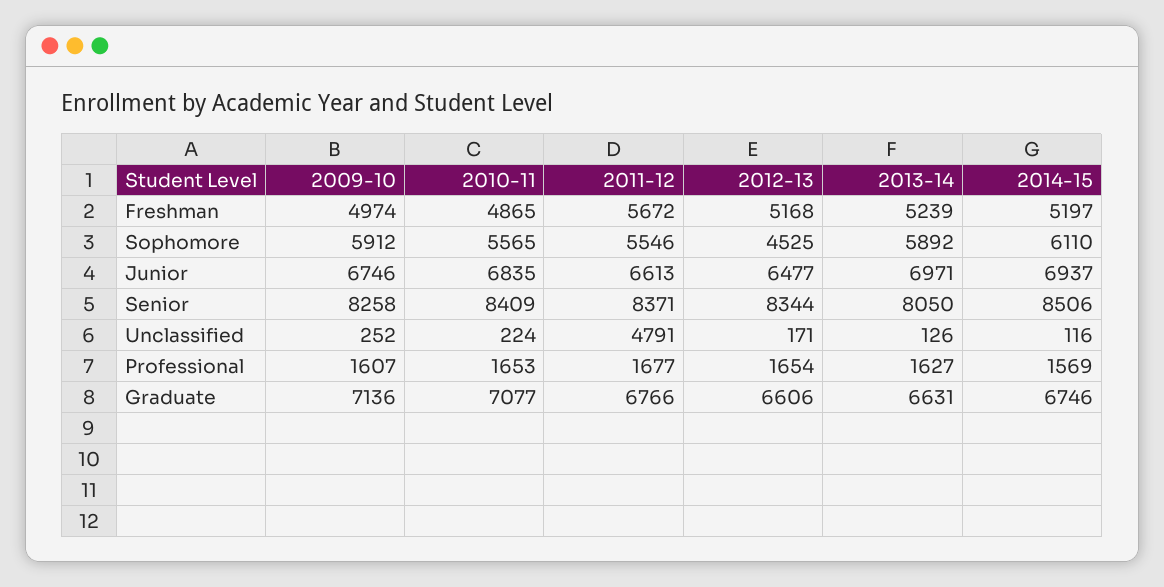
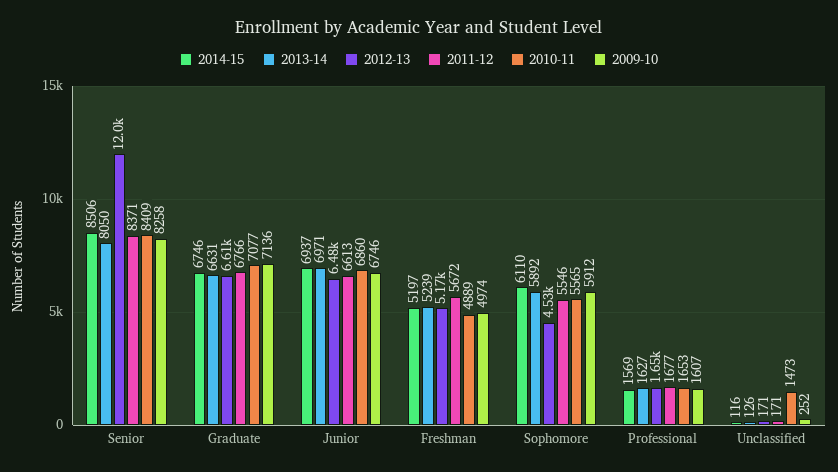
  {
    "2009-10": {
      "Freshman": 4974,
      "Sophomore": 5912,
      "Junior": 6746,
      "Senior": 8258,
      "Unclassified": 252,
      "Professional": 1607,
      "Graduate": 7136
    },
    "2010-11": {
-     "Freshman": 4865,
+     "Freshman": 4889,
      "Sophomore": 5565,
-     "Junior": 6835,
+     "Junior": 6860,
      "Senior": 8409,
-     "Unclassified": 224,
+     "Unclassified": 1473,
      "Professional": 1653,
      "Graduate": 7077
    },
    "2011-12": {
      "Freshman": 5672,
      "Sophomore": 5546,
      "Junior": 6613,
      "Senior": 8371,
-     "Unclassified": 4791,
+     "Unclassified": 171,
      "Professional": 1677,
      "Graduate": 6766
    },
    "2012-13": {
      "Freshman": 5168,
      "Sophomore": 4525,
      "Junior": 6477,
-     "Senior": 8344,
+     "Senior": 12000,
      "Unclassified": 171,
      "Professional": 1654,
      "Graduate": 6606
    },
    "2013-14": {
      "Freshman": 5239,
      "Sophomore": 5892,
      "Junior": 6971,
      "Senior": 8050,
      "Unclassified": 126,
      "Professional": 1627,
      "Graduate": 6631
    },
    "2014-15": {
      "Freshman": 5197,
      "Sophomore": 6110,
      "Junior": 6937,
      "Senior": 8506,
      "Unclassified": 116,
      "Professional": 1569,
      "Graduate": 6746
    }
  }

